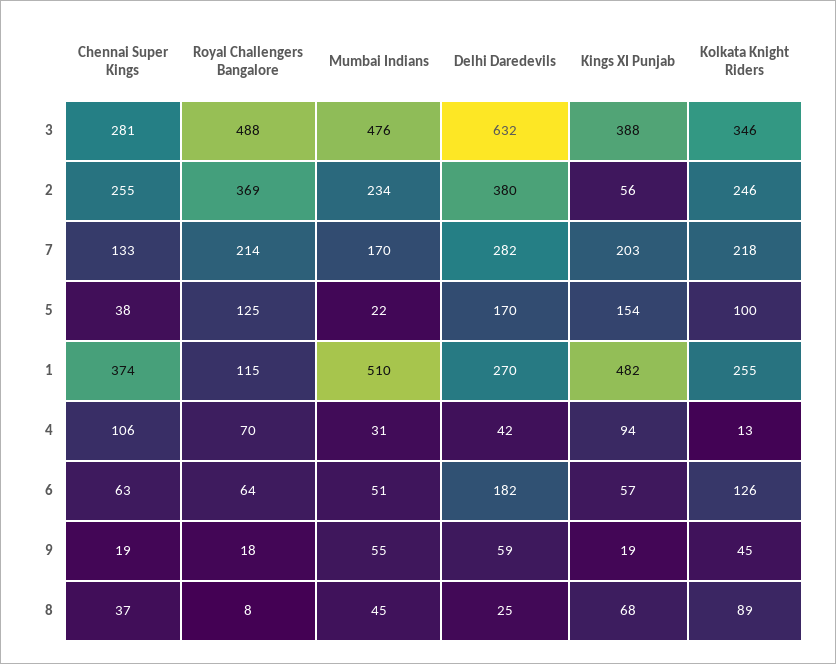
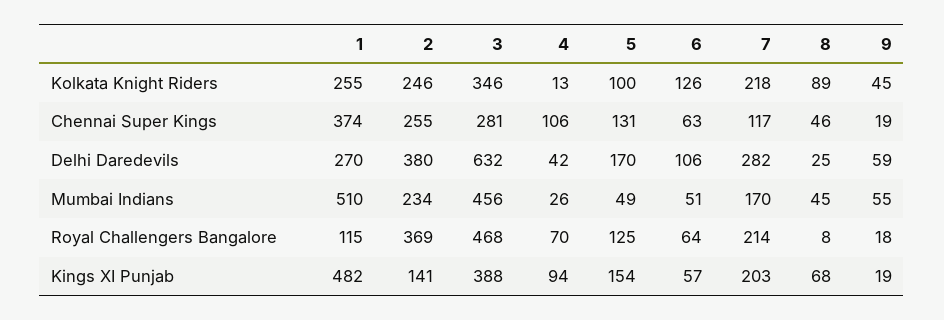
  {
    "Chennai Super Kings": {
      "3": 281,
      "2": 255,
-     "7": 133,
+     "7": 117,
-     "5": 38,
+     "5": 131,
      "1": 374,
      "4": 106,
      "6": 63,
      "9": 19,
-     "8": 37
+     "8": 46
    },
    "Royal Challengers Bangalore": {
-     "3": 488,
+     "3": 468,
      "2": 369,
      "7": 214,
      "5": 125,
      "1": 115,
      "4": 70,
      "6": 64,
      "9": 18,
      "8": 8
    },
    "Mumbai Indians": {
-     "3": 476,
+     "3": 456,
      "2": 234,
      "7": 170,
-     "5": 22,
+     "5": 49,
      "1": 510,
-     "4": 31,
+     "4": 26,
      "6": 51,
      "9": 55,
      "8": 45
    },
    "Delhi Daredevils": {
      "3": 632,
      "2": 380,
      "7": 282,
      "5": 170,
      "1": 270,
      "4": 42,
-     "6": 182,
+     "6": 106,
      "9": 59,
      "8": 25
    },
    "Kings XI Punjab": {
      "3": 388,
-     "2": 56,
+     "2": 141,
      "7": 203,
      "5": 154,
      "1": 482,
      "4": 94,
      "6": 57,
      "9": 19,
      "8": 68
    },
    "Kolkata Knight Riders": {
      "3": 346,
      "2": 246,
      "7": 218,
      "5": 100,
      "1": 255,
      "4": 13,
      "6": 126,
      "9": 45,
      "8": 89
    }
  }

